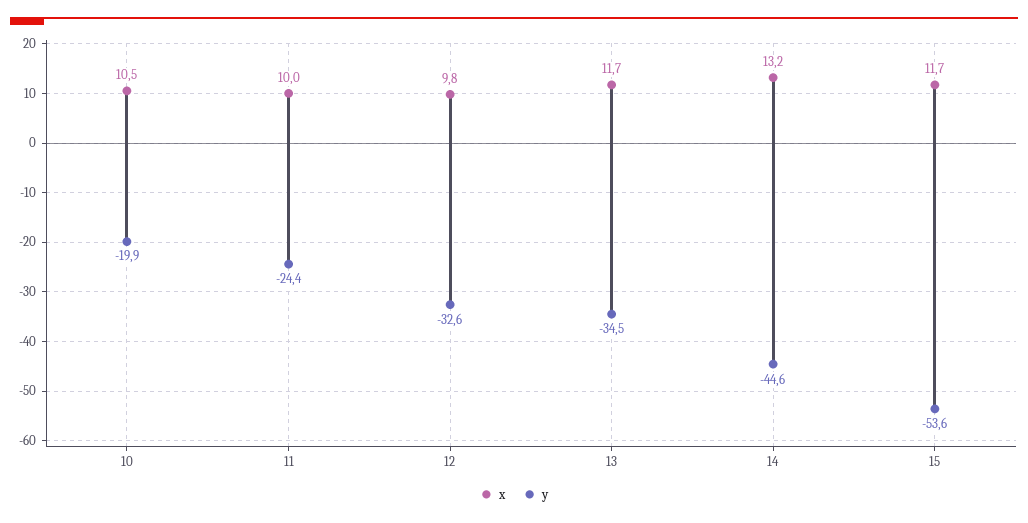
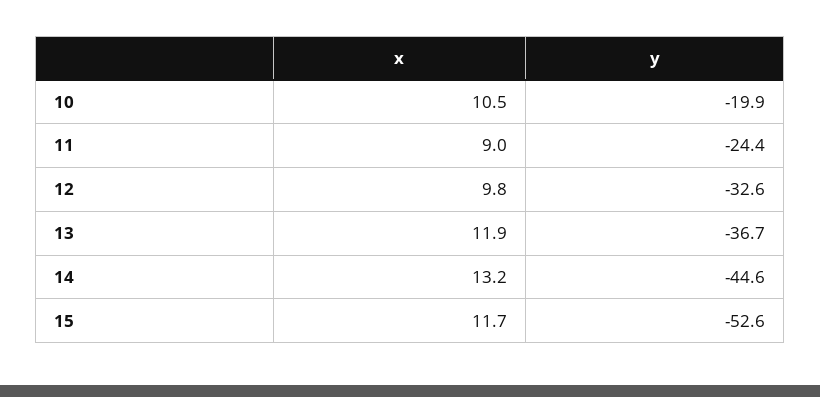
  {
    "x": {
      "10": 10.5,
-     "11": 10,
+     "11": 9,
      "12": 9.8,
-     "13": 11.7,
+     "13": 11.9,
      "14": 13.2,
      "15": 11.7
    },
    "y": {
      "10": -19.9,
      "11": -24.4,
      "12": -32.6,
-     "13": -34.5,
+     "13": -36.7,
      "14": -44.6,
-     "15": -53.6
+     "15": -52.6
    }
  }

